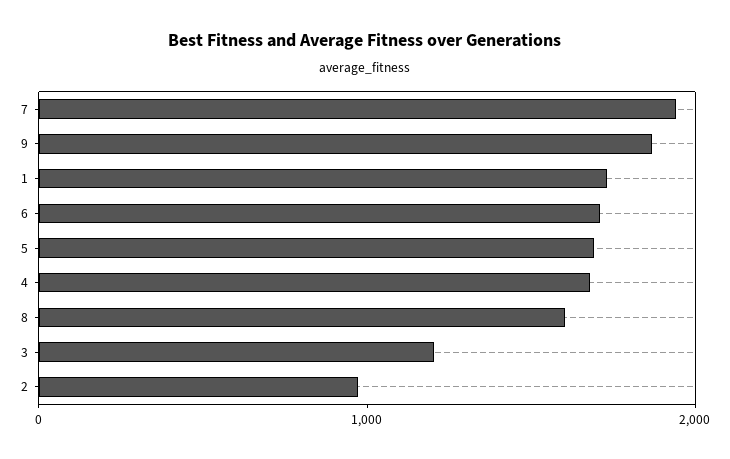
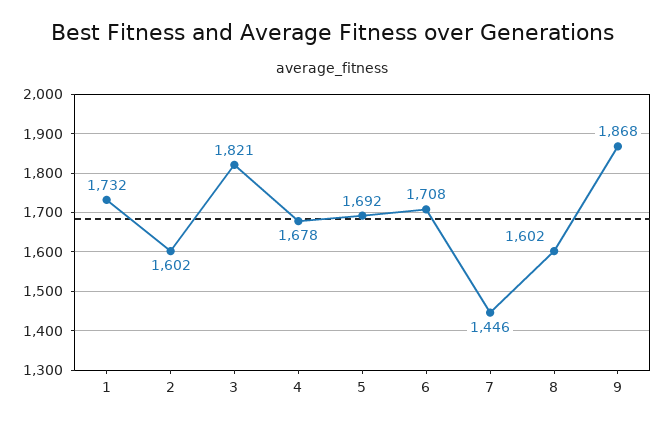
  {
-   "7": 2000,
+   "7": 1446,
    "9": 1868,
    "1": 1732,
    "6": 1708,
    "5": 1692,
    "4": 1678,
    "8": 1602,
-   "3": 1200,
+   "3": 1821,
-   "2": 1000
+   "2": 1602
  }

